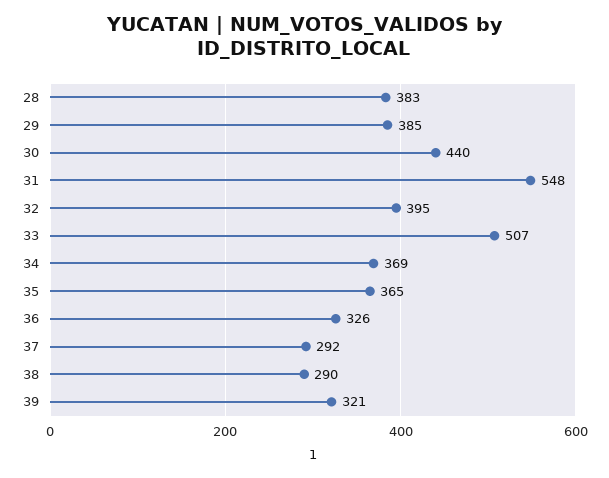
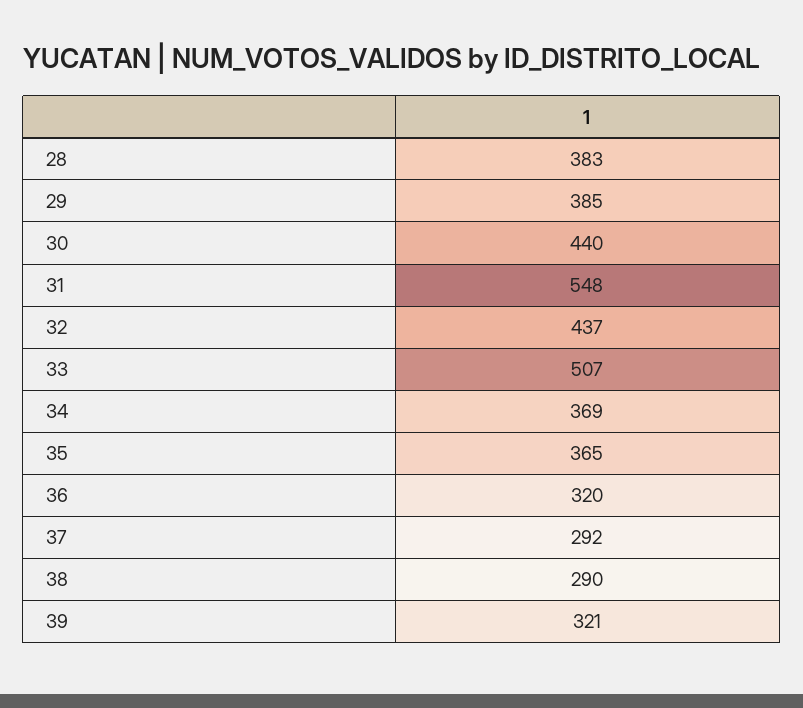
  {
    "28": 383,
    "29": 385,
    "30": 440,
    "31": 548,
-   "32": 395,
+   "32": 437,
    "33": 507,
    "34": 369,
    "35": 365,
-   "36": 326,
+   "36": 320,
    "37": 292,
    "38": 290,
    "39": 321
  }

